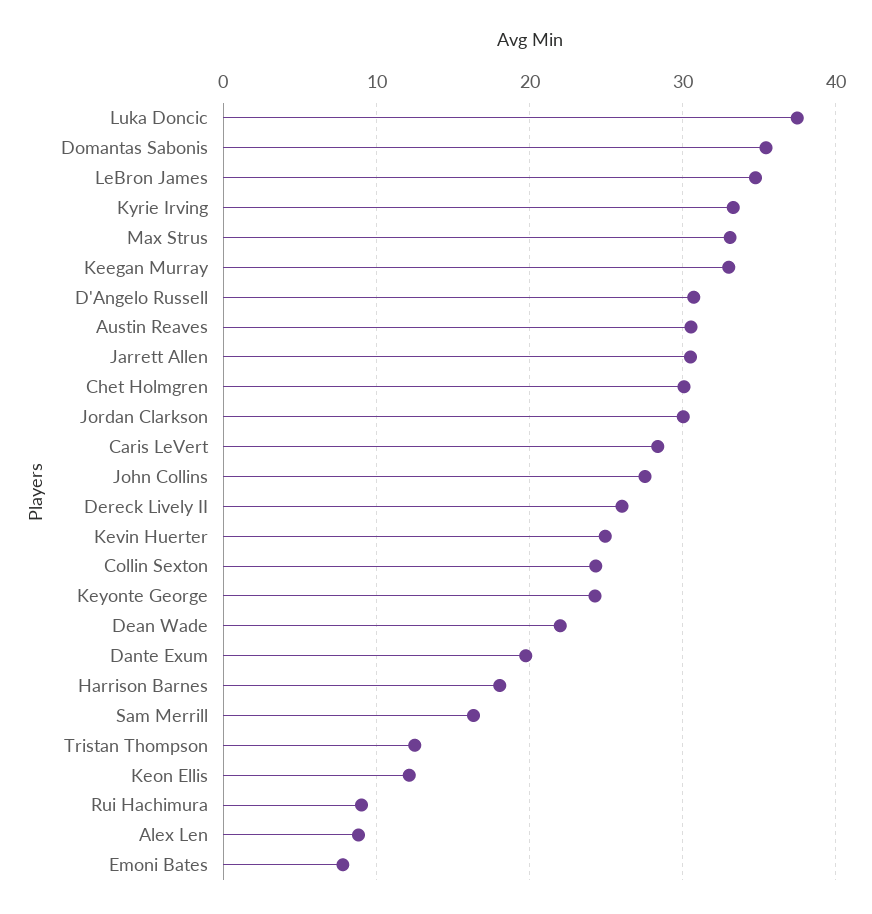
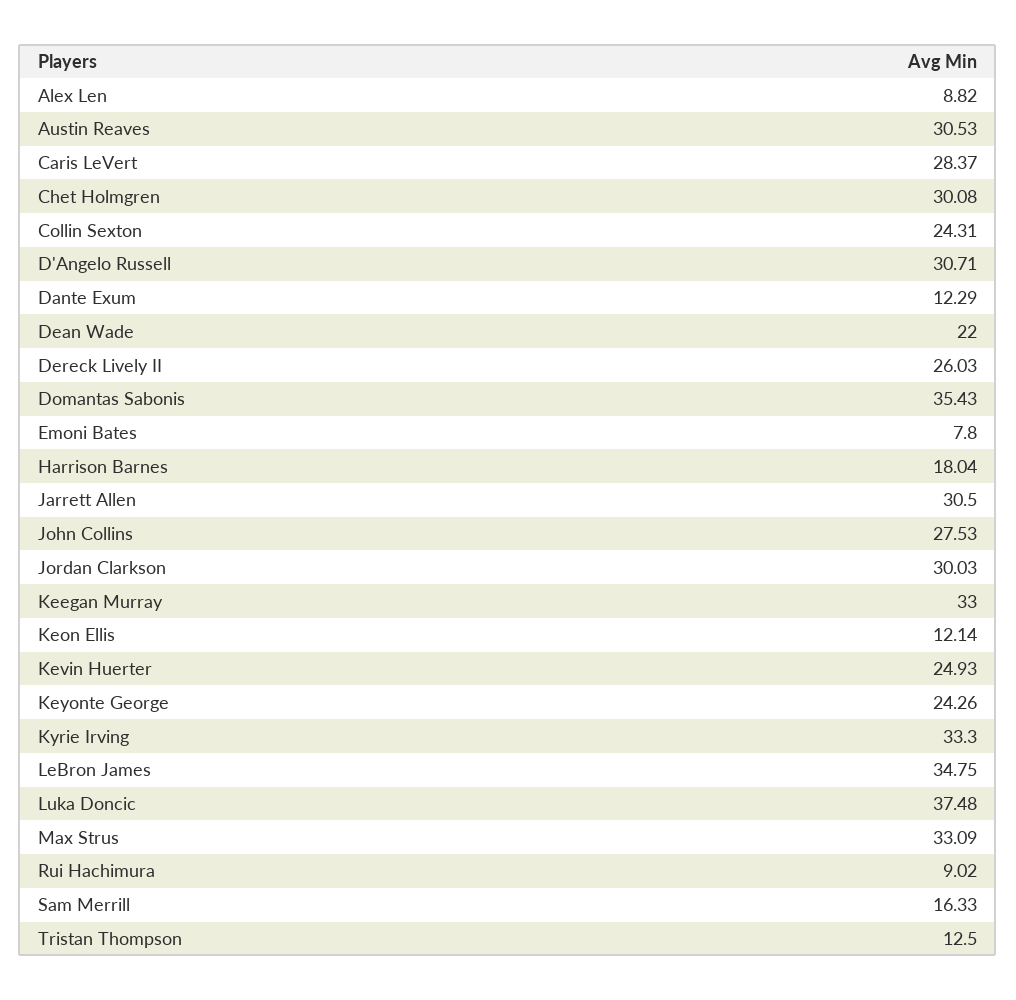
  {
    "Luka Doncic": 37.48,
    "Domantas Sabonis": 35.43,
    "LeBron James": 34.75,
    "Kyrie Irving": 33.3,
    "Max Strus": 33.09,
    "Keegan Murray": 33,
    "D'Angelo Russell": 30.71,
    "Austin Reaves": 30.53,
    "Jarrett Allen": 30.5,
    "Chet Holmgren": 30.08,
    "Jordan Clarkson": 30.03,
    "Caris LeVert": 28.37,
    "John Collins": 27.53,
    "Dereck Lively II": 26.03,
    "Kevin Huerter": 24.93,
    "Collin Sexton": 24.31,
    "Keyonte George": 24.26,
    "Dean Wade": 22,
-   "Dante Exum": 20,
+   "Dante Exum": 12.29,
    "Harrison Barnes": 18.04,
    "Sam Merrill": 16.33,
    "Tristan Thompson": 12.5,
    "Keon Ellis": 12.14,
    "Rui Hachimura": 9.02,
    "Alex Len": 8.82,
    "Emoni Bates": 7.8
  }

